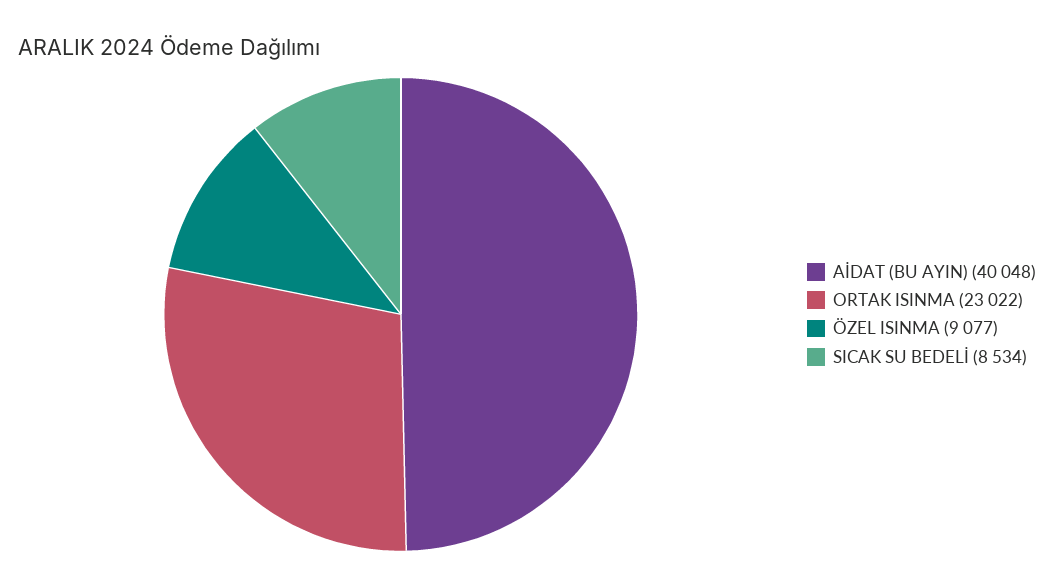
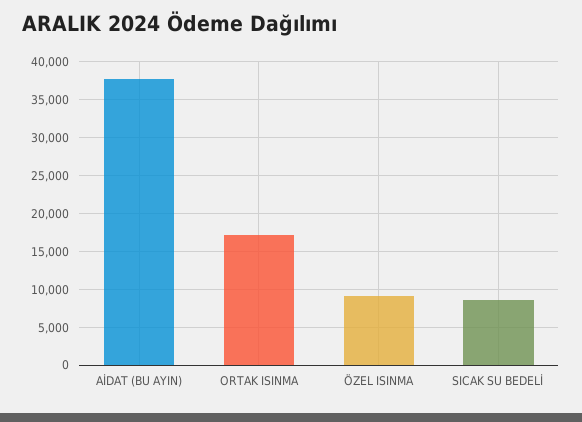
  {
-   "AİDAT (BU AYIN)": 40048,
+   "AİDAT (BU AYIN)": 38000,
-   "ORTAK ISINMA": 23022,
+   "ORTAK ISINMA": 17000,
    "ÖZEL ISINMA": 9077,
    "SICAK SU BEDELİ": 8534
  }

